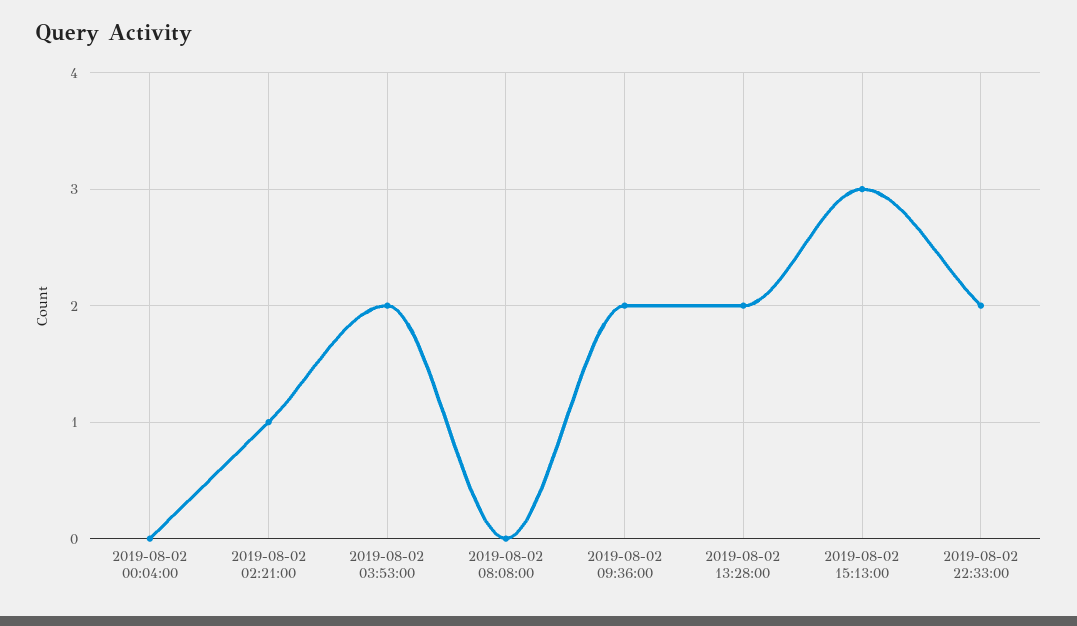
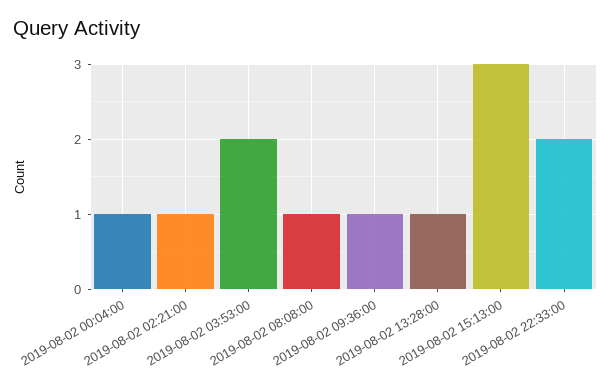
  {
-   "2019-08-02 00:04:00": 0,
+   "2019-08-02 00:04:00": 1,
    "2019-08-02 02:21:00": 1,
    "2019-08-02 03:53:00": 2,
-   "2019-08-02 08:08:00": 0,
+   "2019-08-02 08:08:00": 1,
-   "2019-08-02 09:36:00": 2,
+   "2019-08-02 09:36:00": 1,
-   "2019-08-02 13:28:00": 2,
+   "2019-08-02 13:28:00": 1,
    "2019-08-02 15:13:00": 3,
    "2019-08-02 22:33:00": 2
  }

